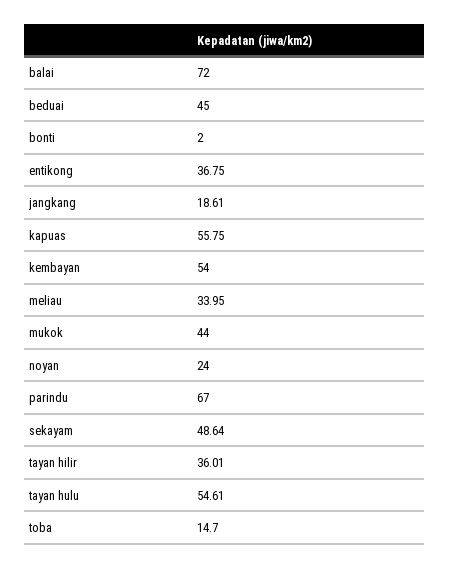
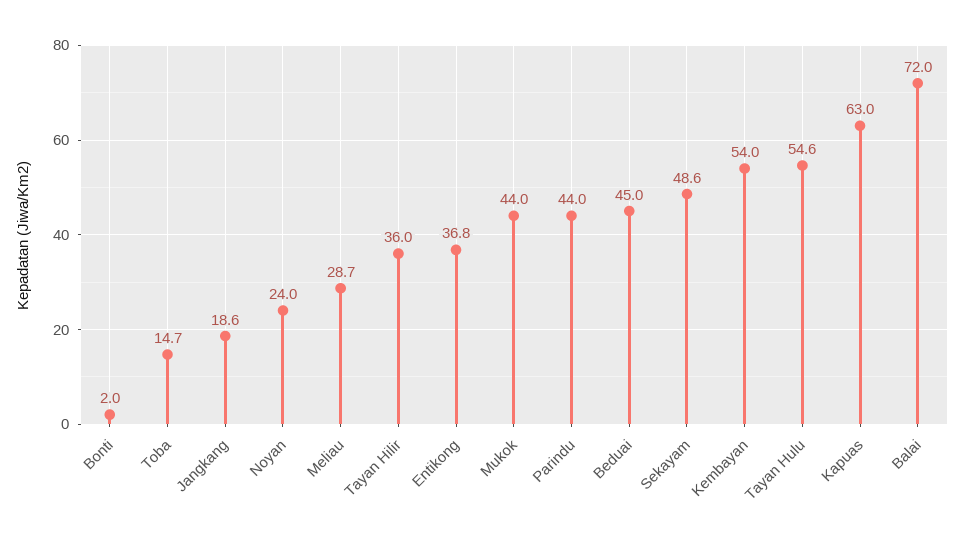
  {
    "balai": 72,
    "beduai": 45,
    "bonti": 2,
    "entikong": 36.75,
    "jangkang": 18.61,
-   "kapuas": 55.75,
+   "kapuas": 63,
    "kembayan": 54,
-   "meliau": 33.95,
+   "meliau": 28.7,
    "mukok": 44,
    "noyan": 24,
-   "parindu": 67,
+   "parindu": 44,
    "sekayam": 48.64,
    "tayan hilir": 36.01,
    "tayan hulu": 54.61,
    "toba": 14.7
  }

